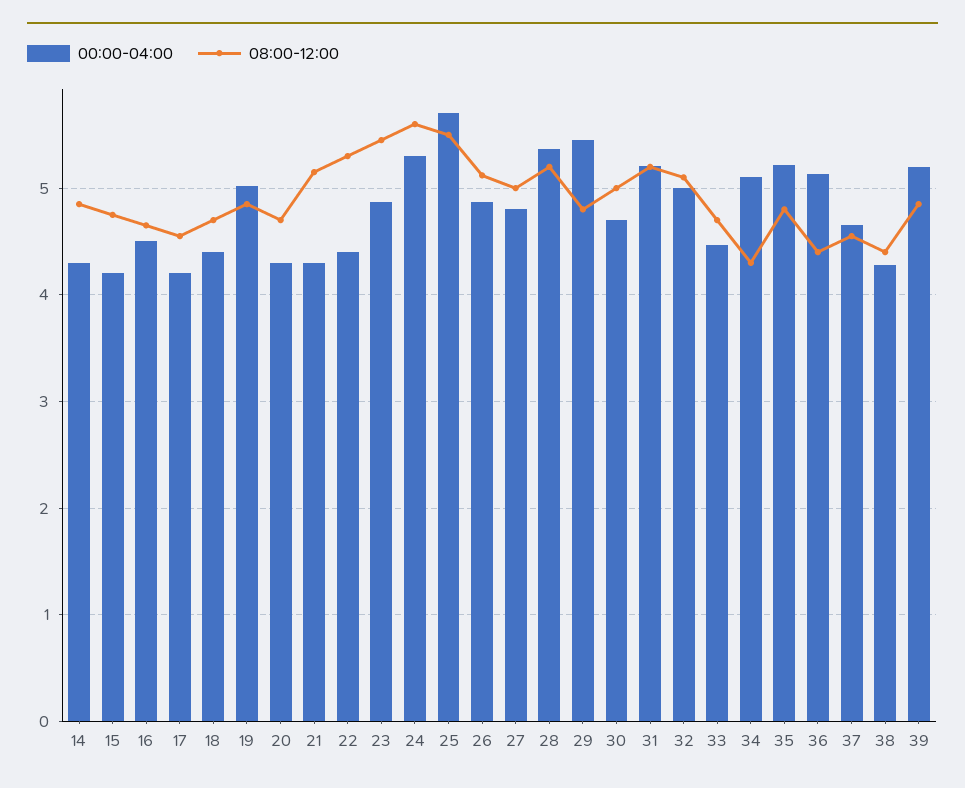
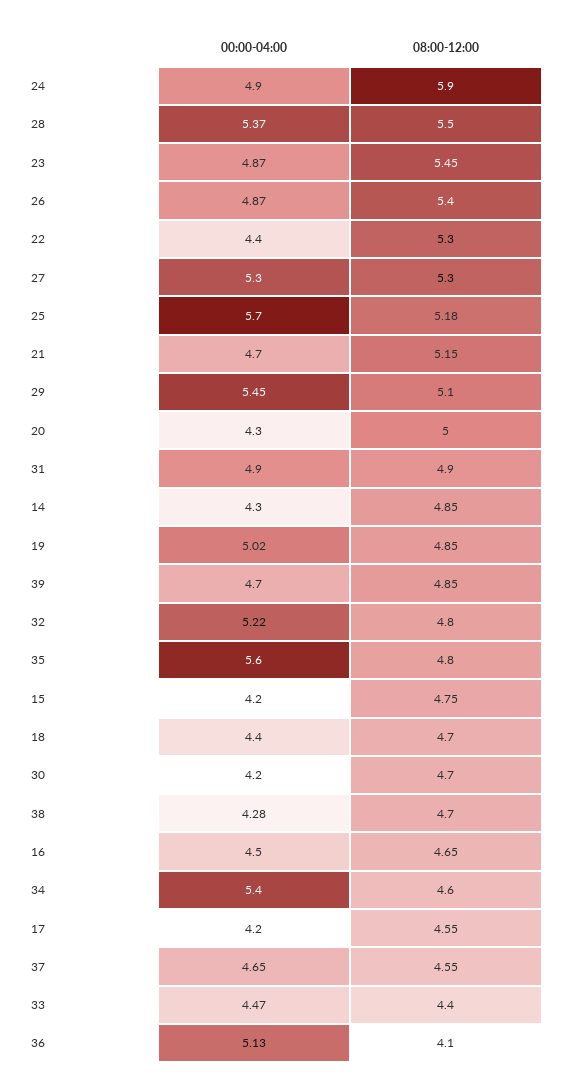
  {
    "00:00-04:00": {
      "14": 4.3,
      "15": 4.2,
      "16": 4.5,
      "17": 4.2,
      "18": 4.4,
      "19": 5.02,
      "20": 4.3,
-     "21": 4.3,
+     "21": 4.7,
      "22": 4.4,
      "23": 4.87,
-     "24": 5.3,
+     "24": 4.9,
      "25": 5.7,
      "26": 4.87,
-     "27": 4.8,
+     "27": 5.3,
      "28": 5.37,
      "29": 5.45,
-     "30": 4.7,
+     "30": 4.2,
-     "31": 5.2,
+     "31": 4.9,
-     "32": 5,
+     "32": 5.22,
      "33": 4.47,
-     "34": 5.1,
+     "34": 5.4,
-     "35": 5.2,
+     "35": 5.6,
      "36": 5.13,
      "37": 4.65,
      "38": 4.28,
-     "39": 5.2
+     "39": 4.7
    },
    "08:00-12:00": {
      "14": 4.85,
      "15": 4.75,
      "16": 4.65,
      "17": 4.55,
      "18": 4.7,
      "19": 4.85,
-     "20": 4.7,
+     "20": 5,
      "21": 5.15,
      "22": 5.3,
      "23": 5.45,
-     "24": 5.6,
+     "24": 5.9,
-     "25": 5.5,
+     "25": 5.18,
-     "26": 5.1,
+     "26": 5.4,
-     "27": 5,
+     "27": 5.3,
-     "28": 5.2,
+     "28": 5.5,
-     "29": 4.8,
+     "29": 5.1,
-     "30": 5,
+     "30": 4.7,
-     "31": 5.2,
+     "31": 4.9,
-     "32": 5.1,
+     "32": 4.8,
-     "33": 4.7,
+     "33": 4.4,
-     "34": 4.3,
+     "34": 4.6,
      "35": 4.8,
-     "36": 4.4,
+     "36": 4.1,
      "37": 4.55,
-     "38": 4.4,
+     "38": 4.7,
      "39": 4.85
    }
  }

